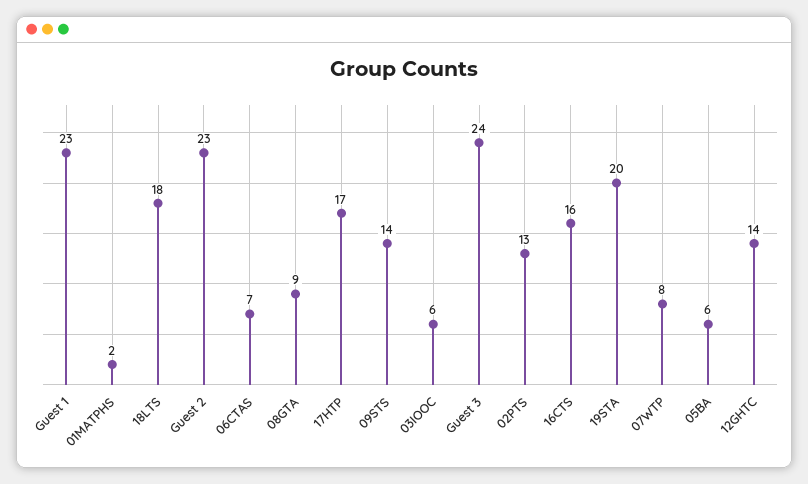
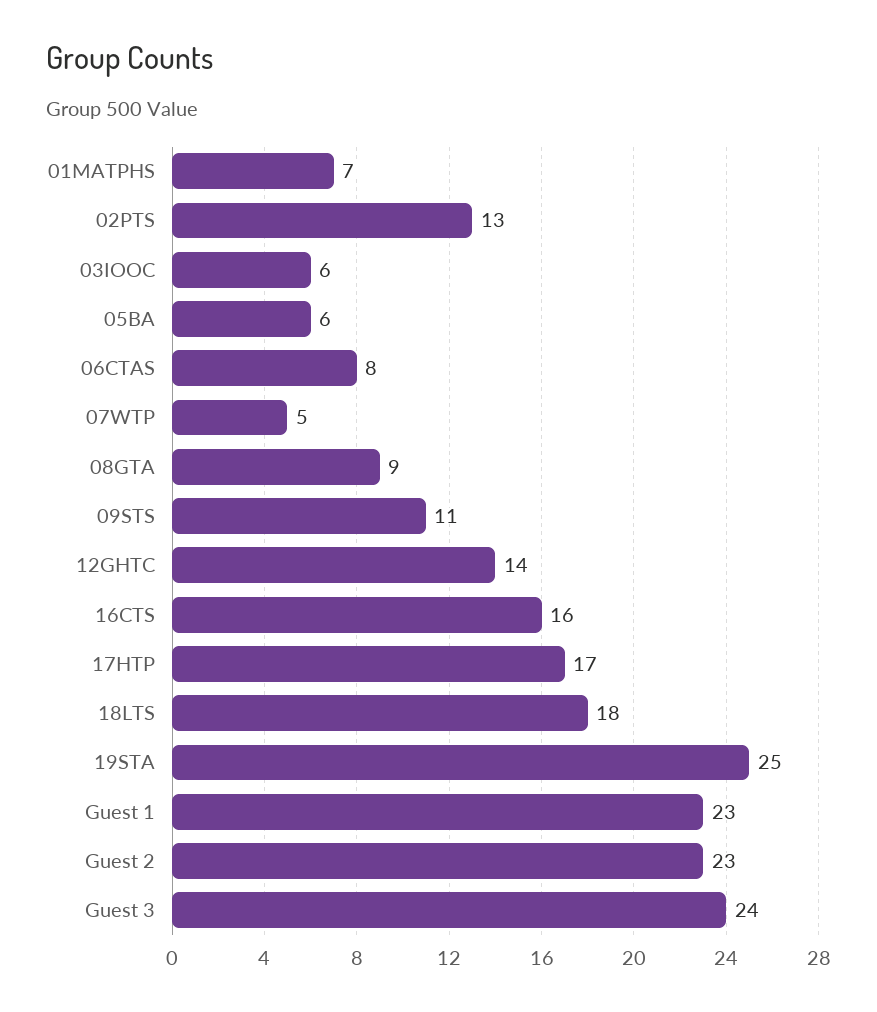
  {
    "Guest 1": 23,
-   "01MATPHS": 2,
+   "01MATPHS": 7,
    "18LTS": 18,
    "Guest 2": 23,
-   "06CTAS": 7,
+   "06CTAS": 8,
    "08GTA": 9,
    "17HTP": 17,
-   "09STS": 14,
+   "09STS": 11,
    "03IOOC": 6,
    "Guest 3": 24,
    "02PTS": 13,
    "16CTS": 16,
-   "19STA": 20,
+   "19STA": 25,
-   "07WTP": 8,
+   "07WTP": 5,
    "05BA": 6,
    "12GHTC": 14
  }

